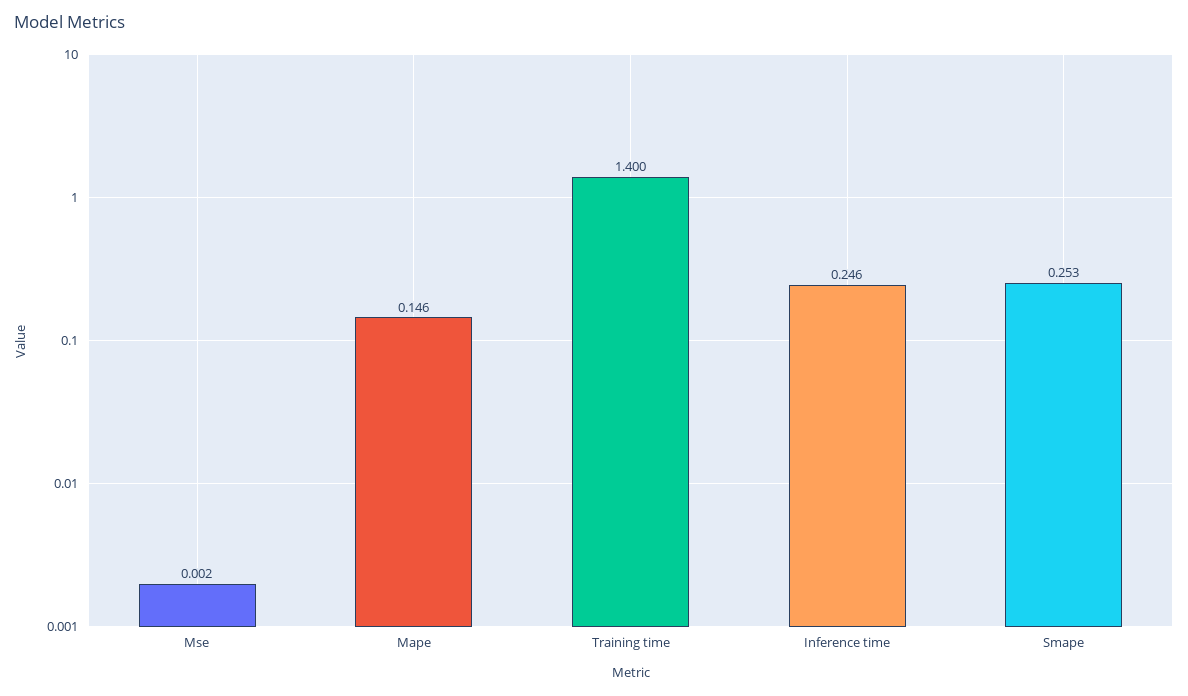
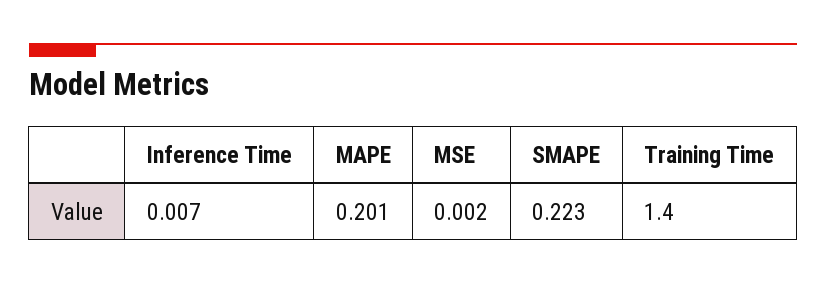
  {
    "Mse": 0.002,
-   "Mape": 0.146,
+   "Mape": 0.201,
    "Training time": 1.4,
-   "Inference time": 0.246,
+   "Inference time": 0.007,
-   "Smape": 0.253
+   "Smape": 0.223
  }

